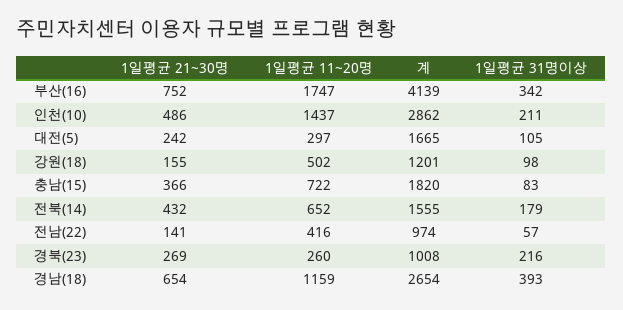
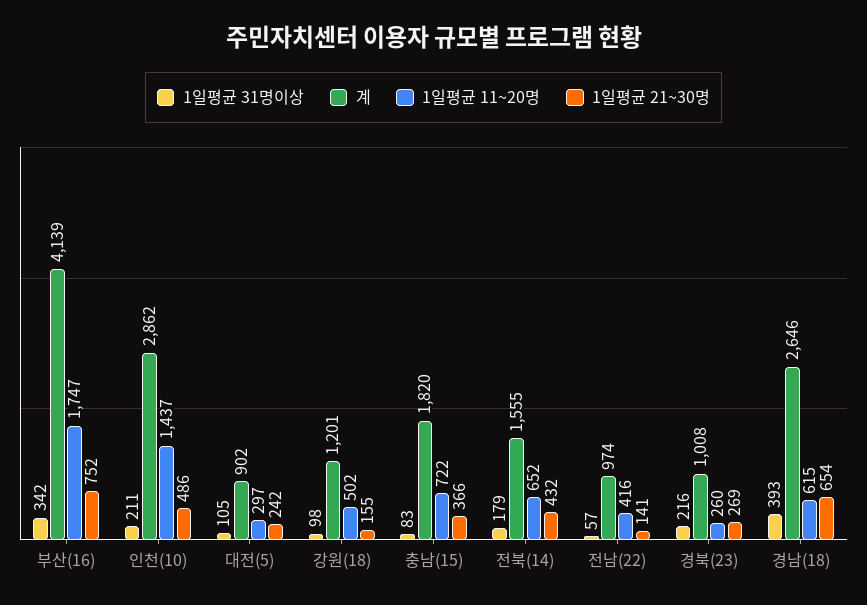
  {
    "1일평균 21~30명": {
      "부산(16)": 752,
      "인천(10)": 486,
      "대전(5)": 242,
      "강원(18)": 155,
      "충남(15)": 366,
      "전북(14)": 432,
      "전남(22)": 141,
      "경북(23)": 269,
      "경남(18)": 654
    },
    "1일평균 11~20명": {
      "부산(16)": 1747,
      "인천(10)": 1437,
      "대전(5)": 297,
      "강원(18)": 502,
      "충남(15)": 722,
      "전북(14)": 652,
      "전남(22)": 416,
      "경북(23)": 260,
-     "경남(18)": 1159
+     "경남(18)": 615
    },
    "계": {
      "부산(16)": 4139,
      "인천(10)": 2862,
-     "대전(5)": 1665,
+     "대전(5)": 902,
      "강원(18)": 1201,
      "충남(15)": 1820,
      "전북(14)": 1555,
      "전남(22)": 974,
      "경북(23)": 1008,
-     "경남(18)": 2654
+     "경남(18)": 2646
    },
    "1일평균 31명이상": {
      "부산(16)": 342,
      "인천(10)": 211,
      "대전(5)": 105,
      "강원(18)": 98,
      "충남(15)": 83,
      "전북(14)": 179,
      "전남(22)": 57,
      "경북(23)": 216,
      "경남(18)": 393
    }
  }

